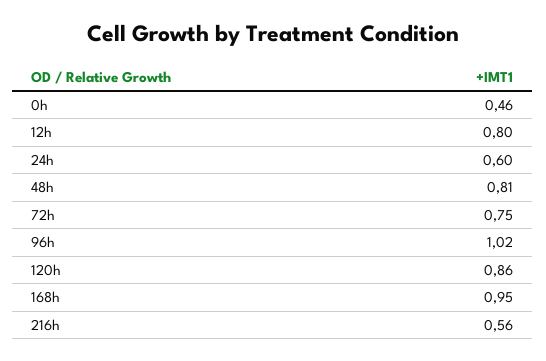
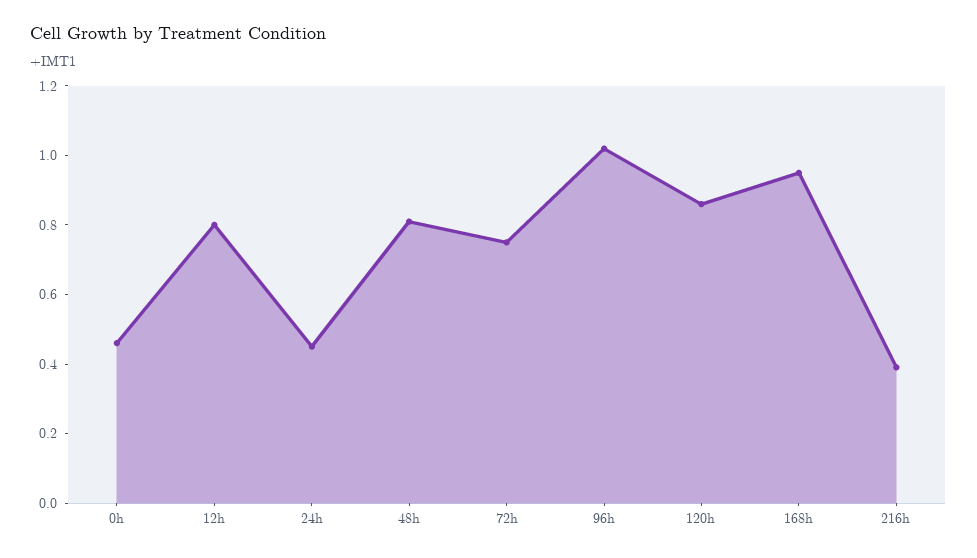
  {
    "0h": 0.46,
    "12h": 0.8,
-   "24h": 0.6,
+   "24h": 0.45,
    "48h": 0.81,
    "72h": 0.75,
    "96h": 1.02,
    "120h": 0.86,
    "168h": 0.95,
-   "216h": 0.56
+   "216h": 0.4
  }

